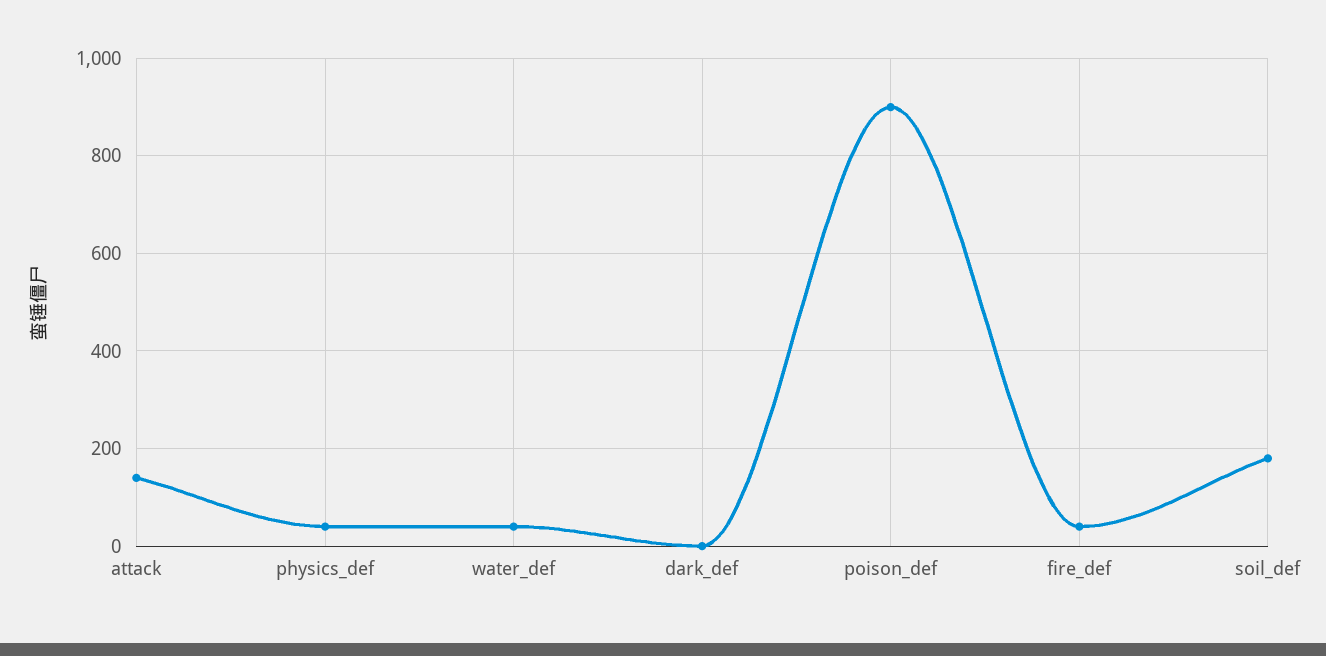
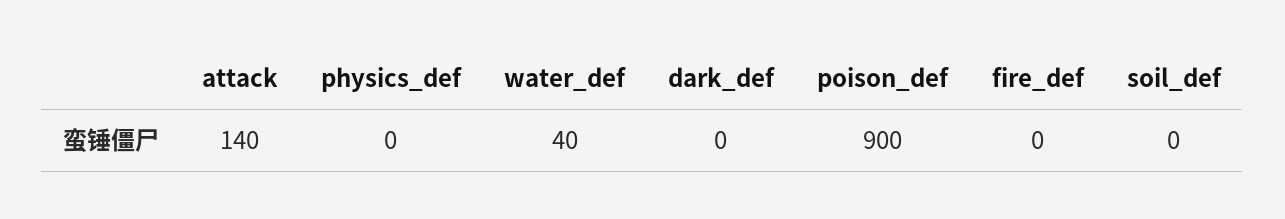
  {
    "attack": 140,
-   "physics_def": 40,
+   "physics_def": 0,
    "water_def": 40,
    "dark_def": 0,
    "poison_def": 900,
-   "fire_def": 40,
+   "fire_def": 0,
-   "soil_def": 180
+   "soil_def": 0
  }

